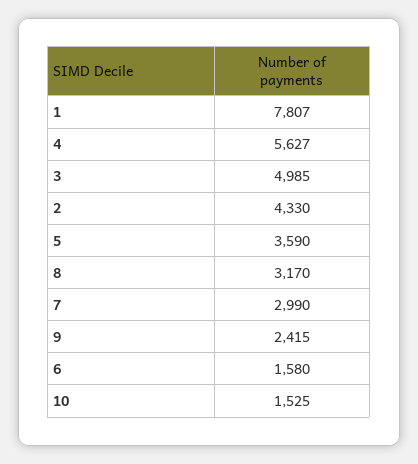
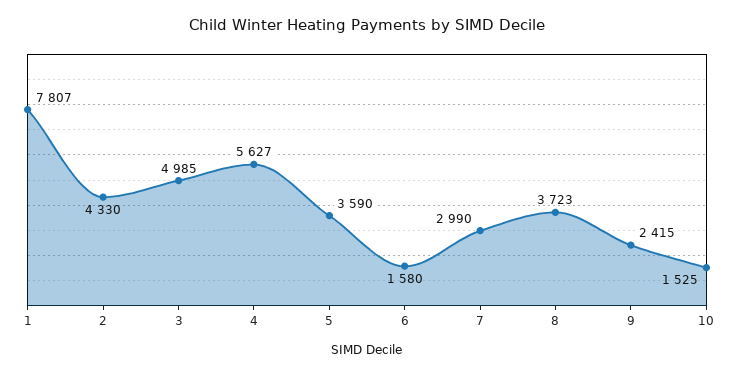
  {
    "1": 7807,
    "4": 5627,
    "3": 4985,
    "2": 4330,
    "5": 3590,
-   "8": 3170,
+   "8": 3723,
    "7": 2990,
    "9": 2415,
    "6": 1580,
    "10": 1525
  }

